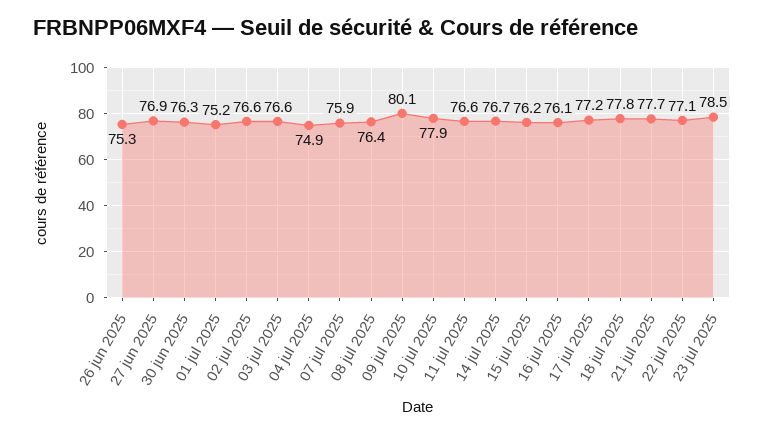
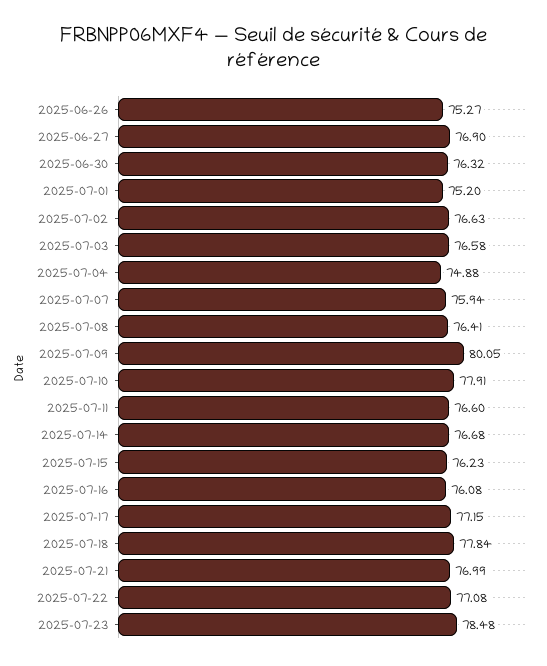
  {
    "26 jun 2025": 75.27,
    "27 jun 2025": 76.9,
    "30 jun 2025": 76.32,
    "01 jul 2025": 75.2,
    "02 jul 2025": 76.63,
    "03 jul 2025": 76.58,
    "04 jul 2025": 74.88,
    "07 jul 2025": 75.94,
    "08 jul 2025": 76.41,
    "09 jul 2025": 80.05,
    "10 jul 2025": 77.91,
    "11 jul 2025": 76.6,
    "14 jul 2025": 76.68,
    "15 jul 2025": 76.23,
    "16 jul 2025": 76.08,
    "17 jul 2025": 77.15,
    "18 jul 2025": 77.84,
-   "21 jul 2025": 77.7,
+   "21 jul 2025": 76.99,
    "22 jul 2025": 77.08,
    "23 jul 2025": 78.48
  }

